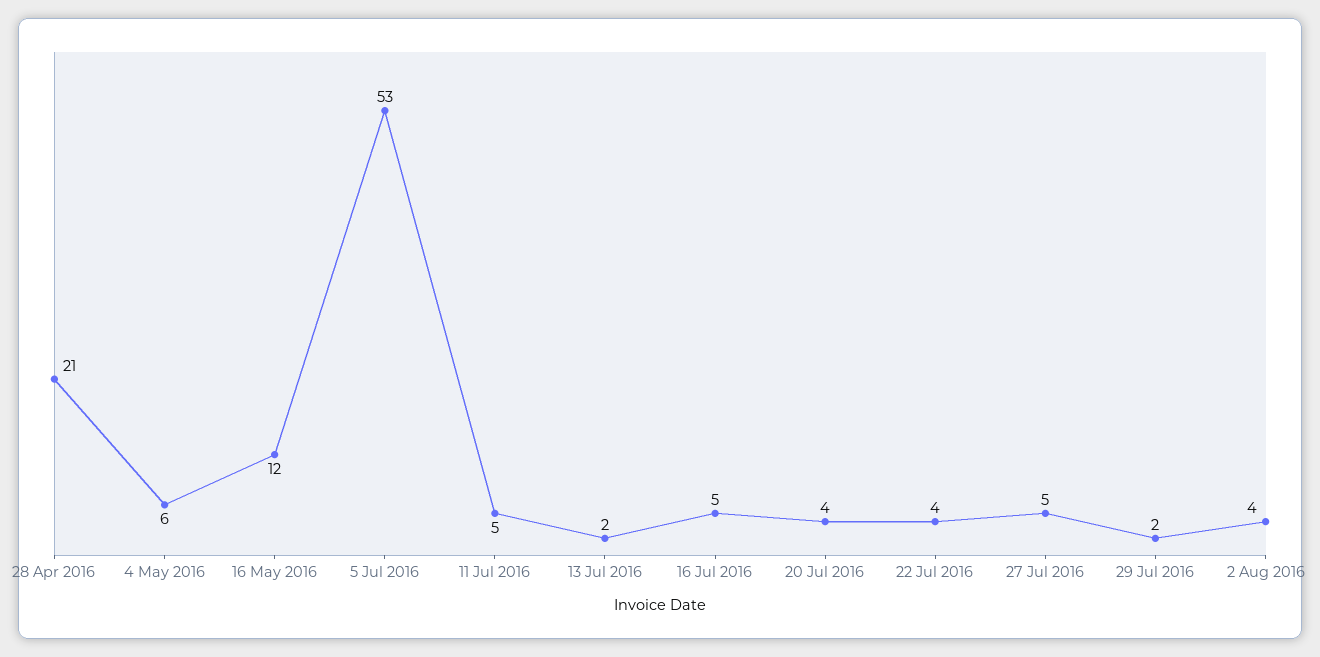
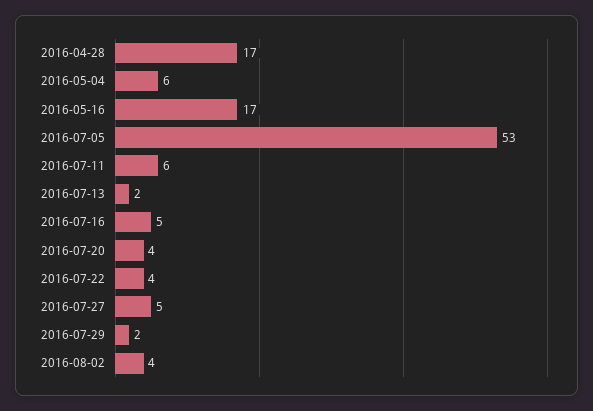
  {
-   "28 Apr 2016": 21,
+   "28 Apr 2016": 17,
    "4 May 2016": 6,
-   "16 May 2016": 12,
+   "16 May 2016": 17,
    "5 Jul 2016": 53,
-   "11 Jul 2016": 5,
+   "11 Jul 2016": 6,
    "13 Jul 2016": 2,
    "16 Jul 2016": 5,
    "20 Jul 2016": 4,
    "22 Jul 2016": 4,
    "27 Jul 2016": 5,
    "29 Jul 2016": 2,
    "2 Aug 2016": 4
  }

